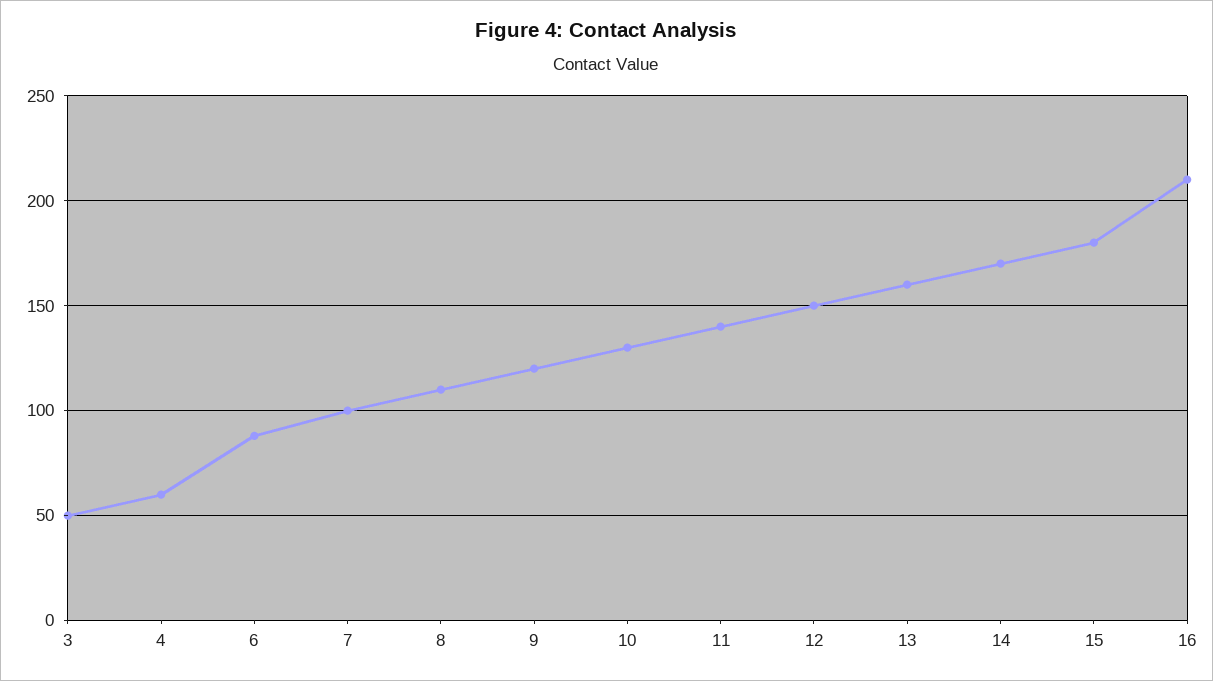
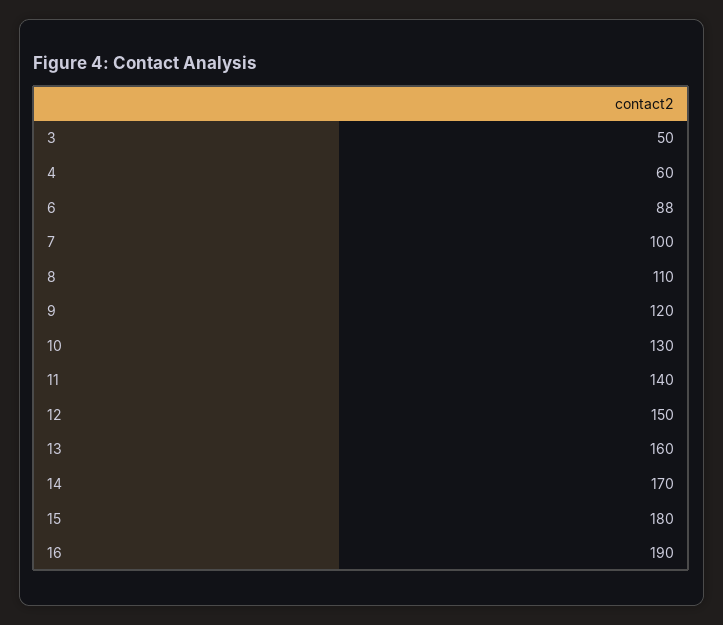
  {
    "3": 50,
    "4": 60,
    "6": 88,
    "7": 100,
    "8": 110,
    "9": 120,
    "10": 130,
    "11": 140,
    "12": 150,
    "13": 160,
    "14": 170,
    "15": 180,
-   "16": 210
+   "16": 190
  }

